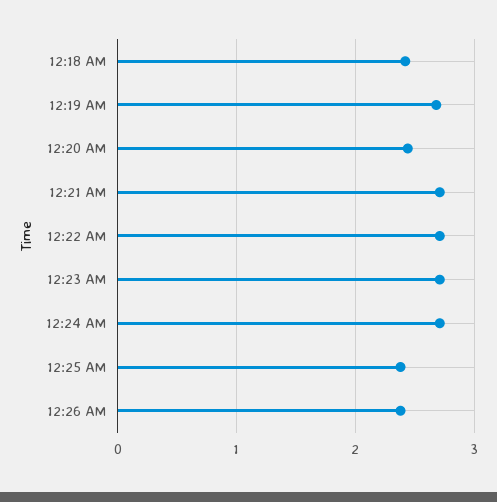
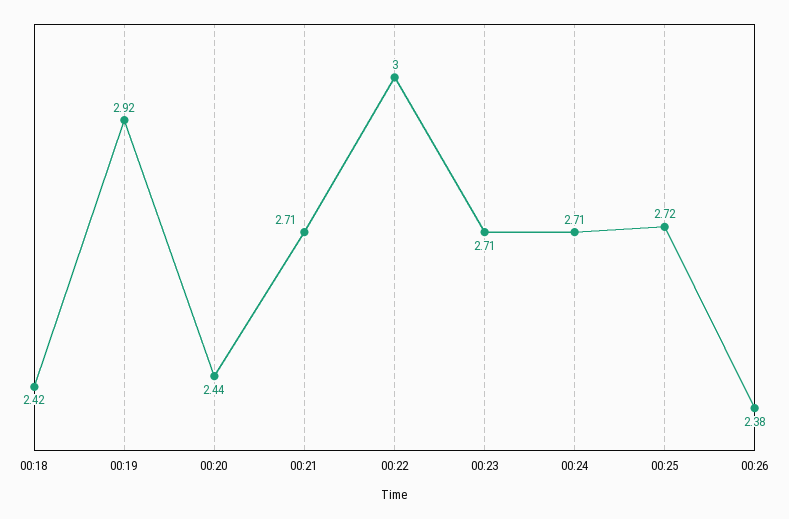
  {
    "12:18 AM": 2.42,
-   "12:19 AM": 2.7,
+   "12:19 AM": 2.92,
    "12:20 AM": 2.44,
    "12:21 AM": 2.71,
-   "12:22 AM": 2.7,
+   "12:22 AM": 3,
    "12:23 AM": 2.71,
    "12:24 AM": 2.71,
-   "12:25 AM": 2.4,
+   "12:25 AM": 2.72,
    "12:26 AM": 2.38
  }

